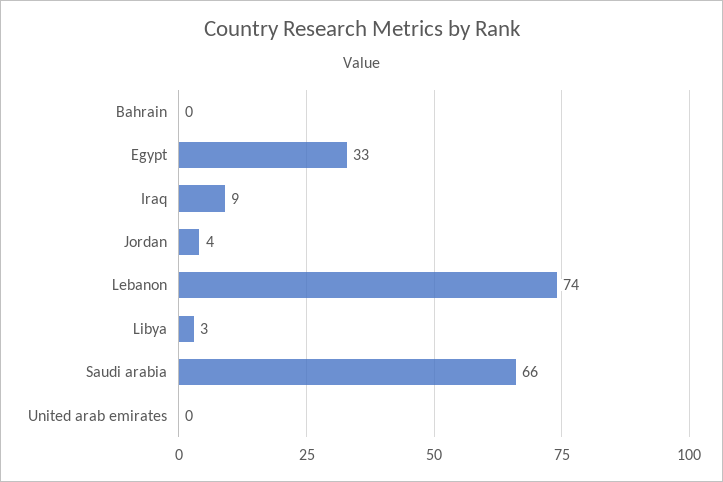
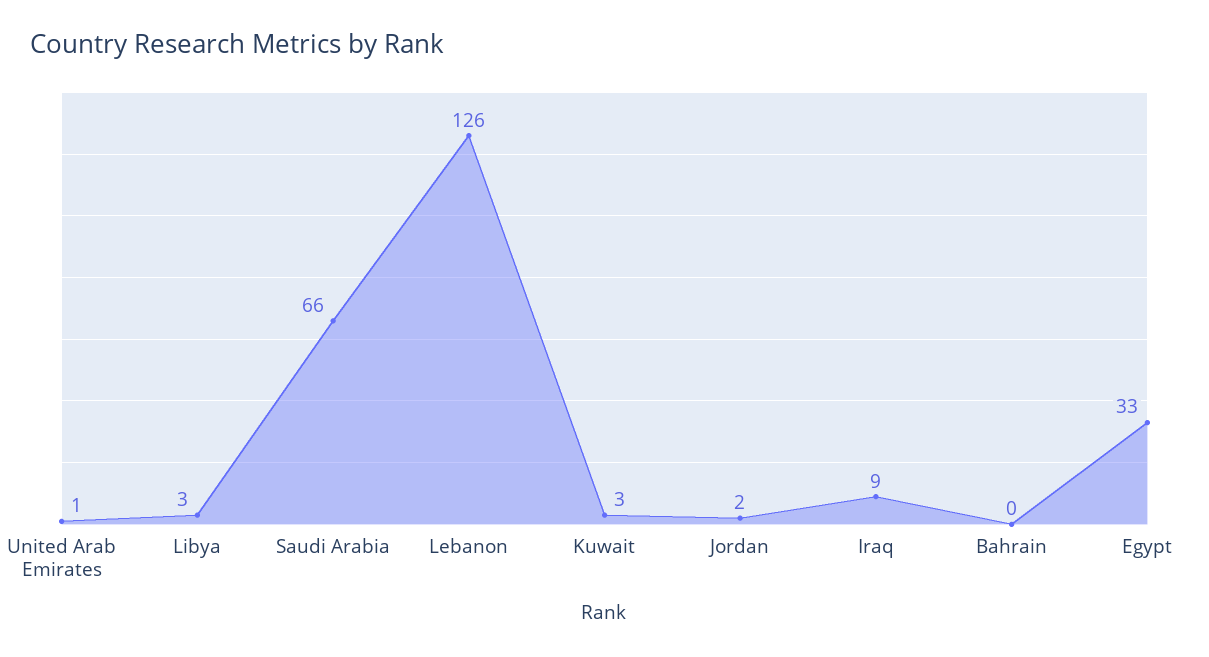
  {
    "Bahrain": 0,
    "Egypt": 33,
    "Iraq": 9,
-   "Jordan": 4,
+   "Jordan": 2,
-   "Lebanon": 74,
+   "Lebanon": 126,
    "Libya": 3,
    "Saudi arabia": 66,
-   "United arab emirates": 0
+   "United arab emirates": 1,
+   "Kuwait": 3
  }

